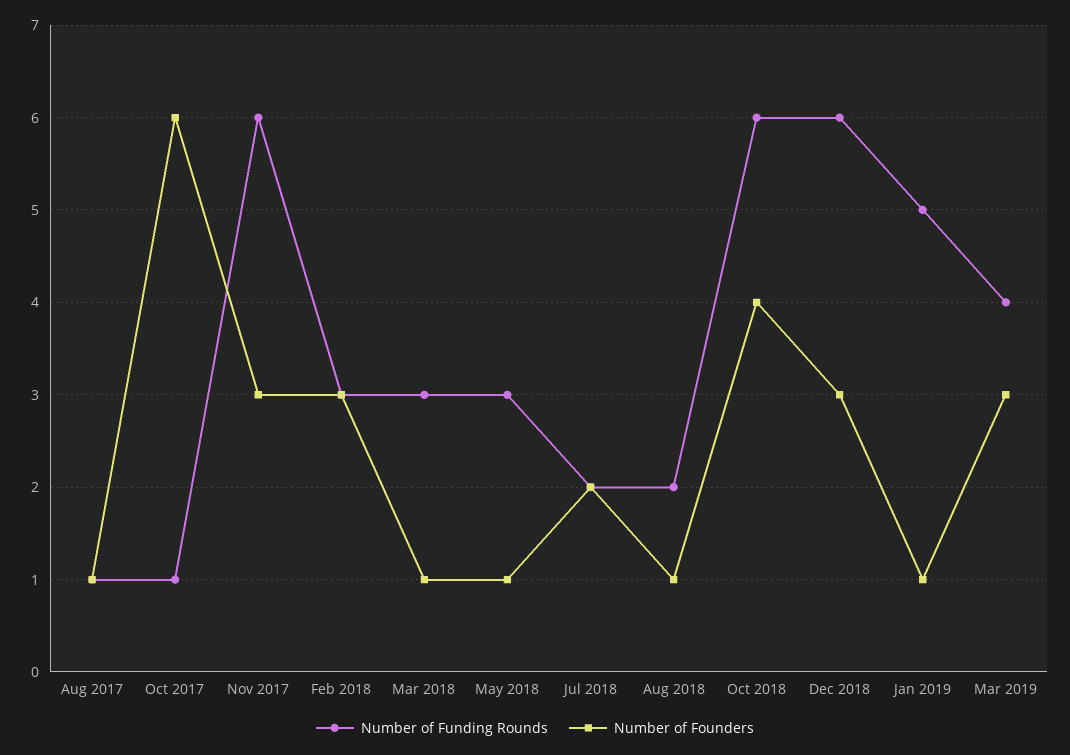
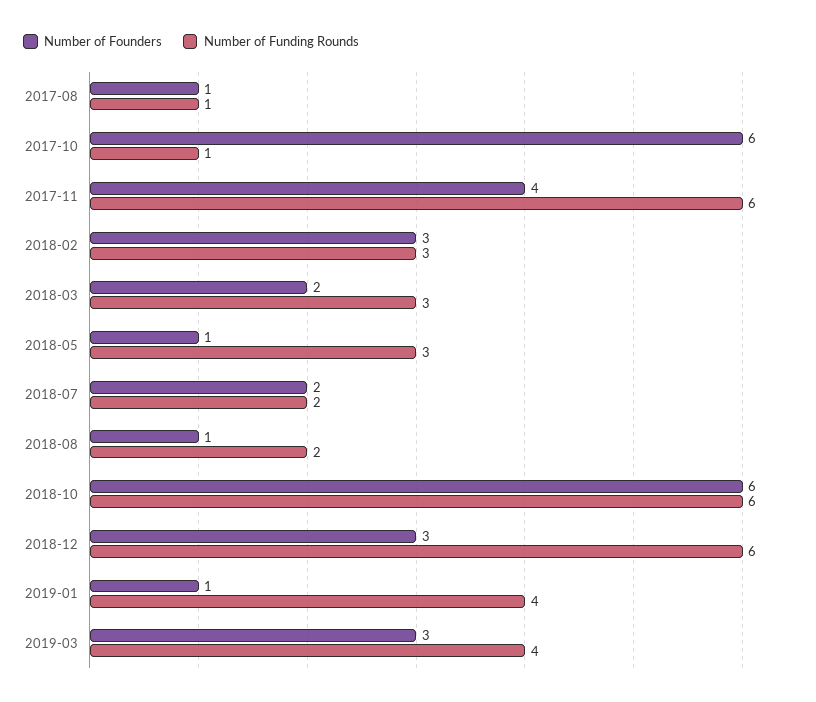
  {
    "Number of Funding Rounds": {
      "Aug 2017": 1,
      "Oct 2017": 1,
      "Nov 2017": 6,
      "Feb 2018": 3,
      "Mar 2018": 3,
      "May 2018": 3,
      "Jul 2018": 2,
      "Aug 2018": 2,
      "Oct 2018": 6,
      "Dec 2018": 6,
-     "Jan 2019": 5,
+     "Jan 2019": 4,
      "Mar 2019": 4
    },
    "Number of Founders": {
      "Aug 2017": 1,
      "Oct 2017": 6,
-     "Nov 2017": 3,
+     "Nov 2017": 4,
      "Feb 2018": 3,
-     "Mar 2018": 1,
+     "Mar 2018": 2,
      "May 2018": 1,
      "Jul 2018": 2,
      "Aug 2018": 1,
-     "Oct 2018": 4,
+     "Oct 2018": 6,
      "Dec 2018": 3,
      "Jan 2019": 1,
      "Mar 2019": 3
    }
  }

